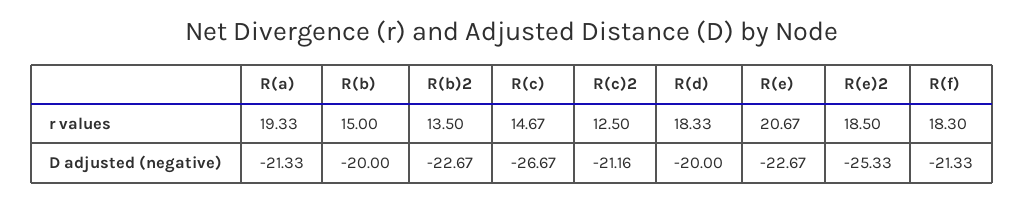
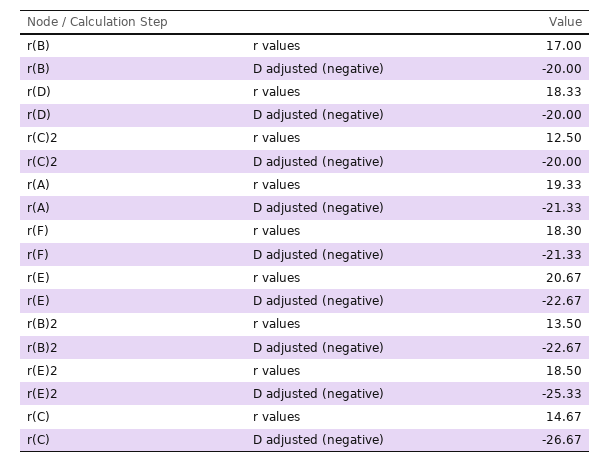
  {
    "R(a)": {
      "r values": 19.33,
      "D adjusted (negative)": -21.33
    },
    "R(b)": {
-     "r values": 15,
+     "r values": 17,
      "D adjusted (negative)": -20
    },
    "R(b)2": {
      "r values": 13.5,
      "D adjusted (negative)": -22.67
    },
    "R(c)": {
      "r values": 14.67,
      "D adjusted (negative)": -26.67
    },
    "R(c)2": {
      "r values": 12.5,
-     "D adjusted (negative)": -21.16
+     "D adjusted (negative)": -20
    },
    "R(d)": {
      "r values": 18.33,
      "D adjusted (negative)": -20
    },
    "R(e)": {
      "r values": 20.67,
      "D adjusted (negative)": -22.67
    },
    "R(e)2": {
      "r values": 18.5,
      "D adjusted (negative)": -25.33
    },
    "R(f)": {
      "r values": 18.3,
      "D adjusted (negative)": -21.33
    }
  }

